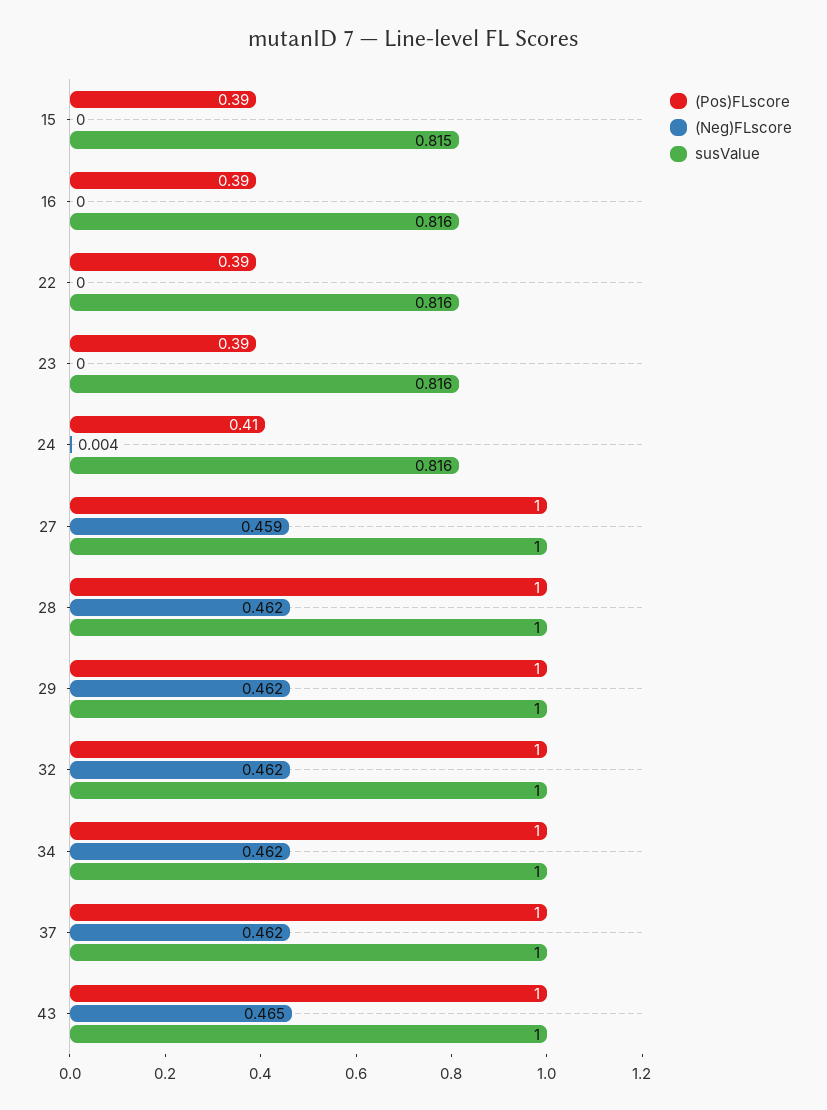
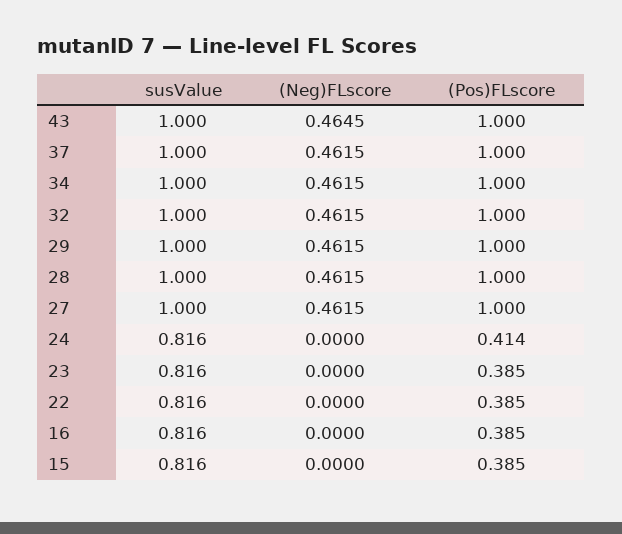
  {
    "(Pos)FLscore": {
      "15": 0.385,
      "16": 0.385,
      "22": 0.385,
      "23": 0.385,
      "24": 0.414,
      "27": 1,
      "28": 1,
      "29": 1,
      "32": 1,
      "34": 1,
      "37": 1,
      "43": 1
    },
    "(Neg)FLscore": {
      "15": 0,
      "16": 0,
      "22": 0,
      "23": 0,
-     "24": 0.004,
+     "24": 0,
-     "27": 0.459,
+     "27": 0.4615,
      "28": 0.4615,
      "29": 0.4615,
      "32": 0.4615,
      "34": 0.4615,
      "37": 0.4615,
      "43": 0.4645
    },
    "susValue": {
-     "15": 0.815,
+     "15": 0.816,
      "16": 0.816,
      "22": 0.816,
      "23": 0.816,
      "24": 0.816,
      "27": 1,
      "28": 1,
      "29": 1,
      "32": 1,
      "34": 1,
      "37": 1,
      "43": 1
    }
  }

